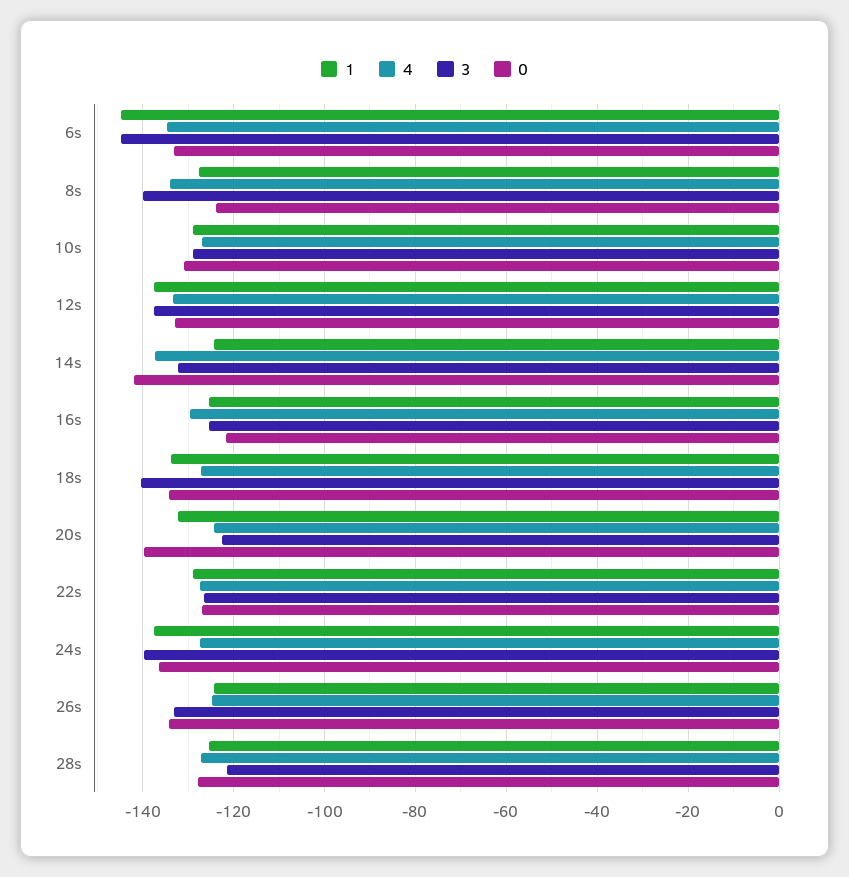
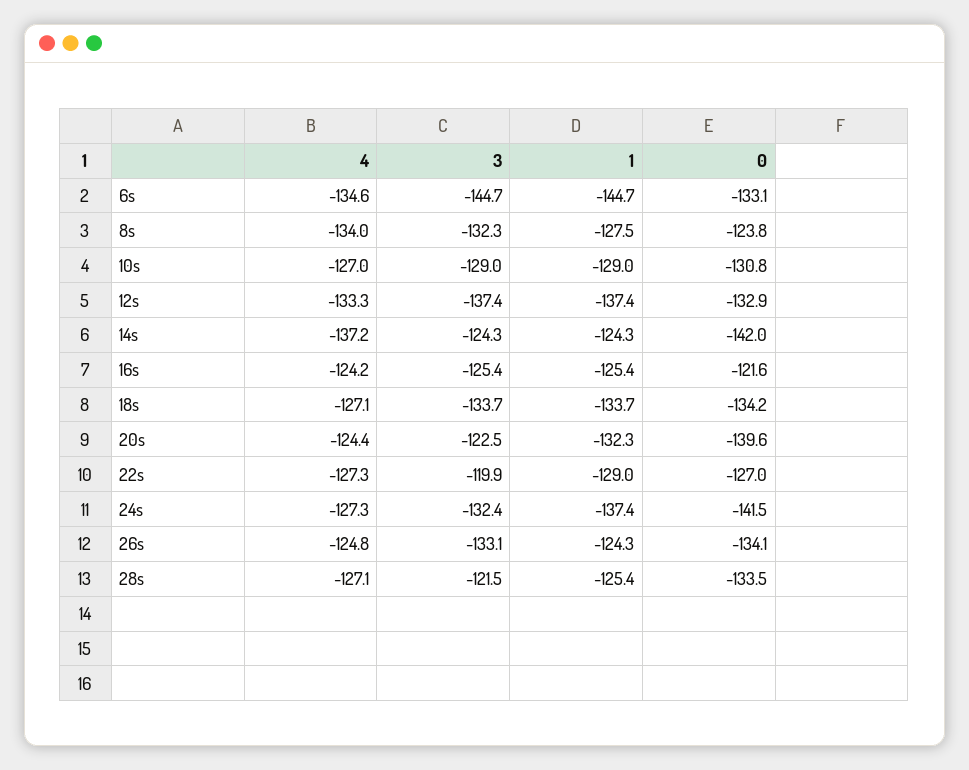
  {
    "1": {
      "6s": -144.7,
      "8s": -127.5,
      "10s": -129,
      "12s": -137.4,
      "14s": -124.3,
      "16s": -125.4,
      "18s": -133.7,
      "20s": -132.3,
      "22s": -129,
      "24s": -137.4,
      "26s": -124.3,
      "28s": -125.4
    },
    "4": {
      "6s": -134.6,
      "8s": -134,
      "10s": -127,
      "12s": -133.3,
      "14s": -137.2,
-     "16s": -130,
+     "16s": -124.2,
      "18s": -127.1,
      "20s": -124.4,
      "22s": -127.3,
      "24s": -127.3,
      "26s": -124.8,
      "28s": -127.1
    },
    "3": {
      "6s": -144.7,
-     "8s": -140,
+     "8s": -132.3,
      "10s": -129,
      "12s": -137.4,
-     "14s": -132,
+     "14s": -124.3,
      "16s": -125.4,
-     "18s": -140,
+     "18s": -133.7,
      "20s": -122.5,
-     "22s": -126,
+     "22s": -119.9,
-     "24s": -140,
+     "24s": -132.4,
      "26s": -133.1,
      "28s": -121.5
    },
    "0": {
      "6s": -133.1,
      "8s": -123.8,
      "10s": -130.8,
      "12s": -132.9,
      "14s": -142,
      "16s": -121.6,
      "18s": -134.2,
      "20s": -139.6,
      "22s": -127,
-     "24s": -136,
+     "24s": -141.5,
      "26s": -134.1,
-     "28s": -128
+     "28s": -133.5
    }
  }

